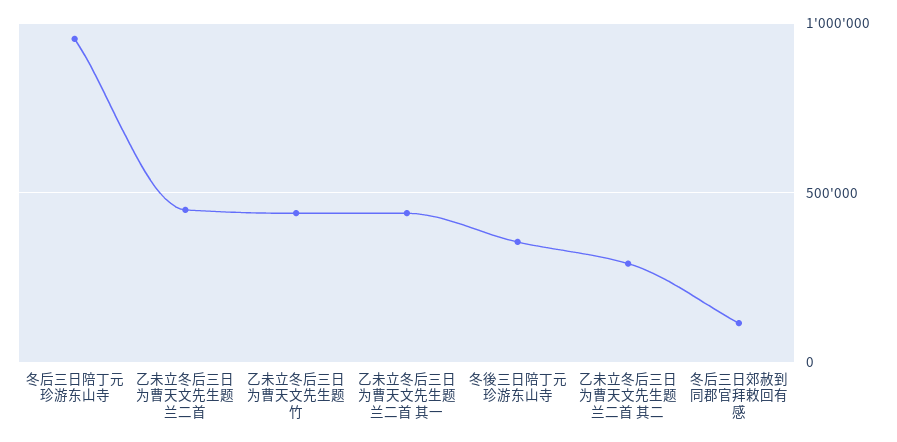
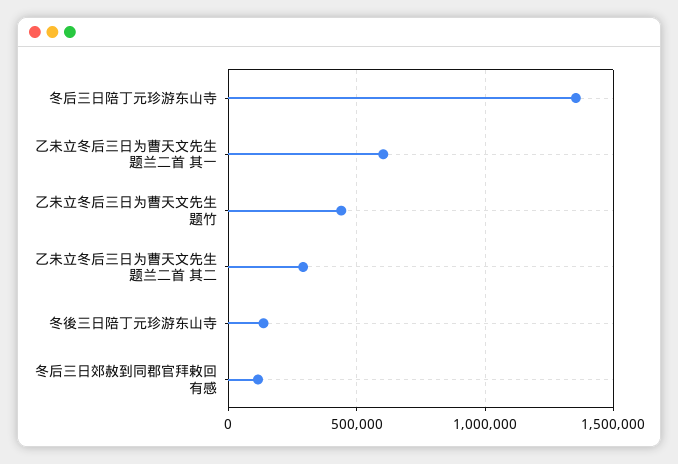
  {
-   "冬后三日陪丁元珍游东山寺": 950000,
+   "冬后三日陪丁元珍游东山寺": 1350000,
-   "乙未立冬后三日为曹天文先生题兰二首": 450000,
    "乙未立冬后三日为曹天文先生题竹": 450000,
-   "乙未立冬后三日为曹天文先生题兰二首 其一": 450000,
+   "乙未立冬后三日为曹天文先生题兰二首 其一": 600000,
-   "冬後三日陪丁元珍游东山寺": 350000,
+   "冬後三日陪丁元珍游东山寺": 150000,
    "乙未立冬后三日为曹天文先生题兰二首 其二": 300000,
    "冬后三日郊赦到同郡官拜敕回有感": 100000
  }

